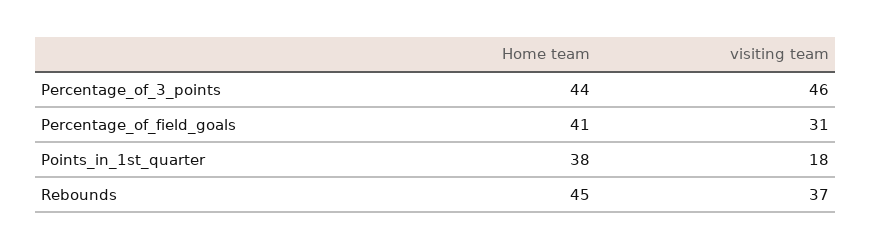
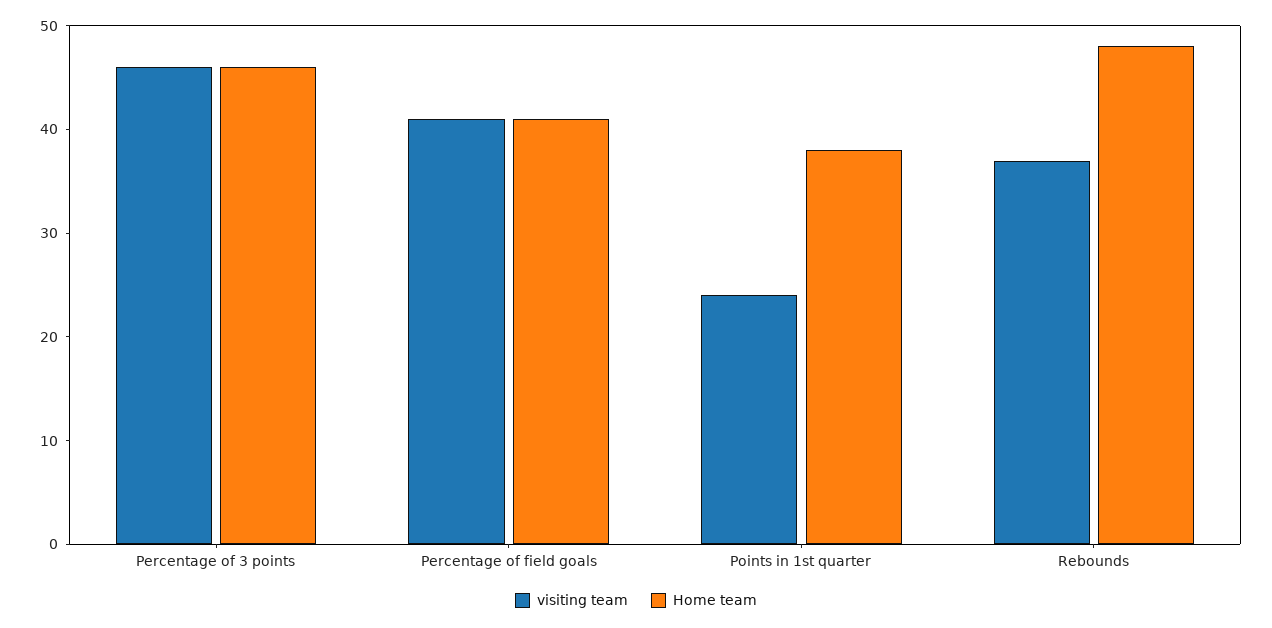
  {
    "Home team": {
-     "Percentage_of_3_points": 44,
+     "Percentage_of_3_points": 46,
      "Percentage_of_field_goals": 41,
      "Points_in_1st_quarter": 38,
-     "Rebounds": 45
+     "Rebounds": 48
    },
    "visiting team": {
      "Percentage_of_3_points": 46,
-     "Percentage_of_field_goals": 31,
+     "Percentage_of_field_goals": 41,
-     "Points_in_1st_quarter": 18,
+     "Points_in_1st_quarter": 24,
      "Rebounds": 37
    }
  }

